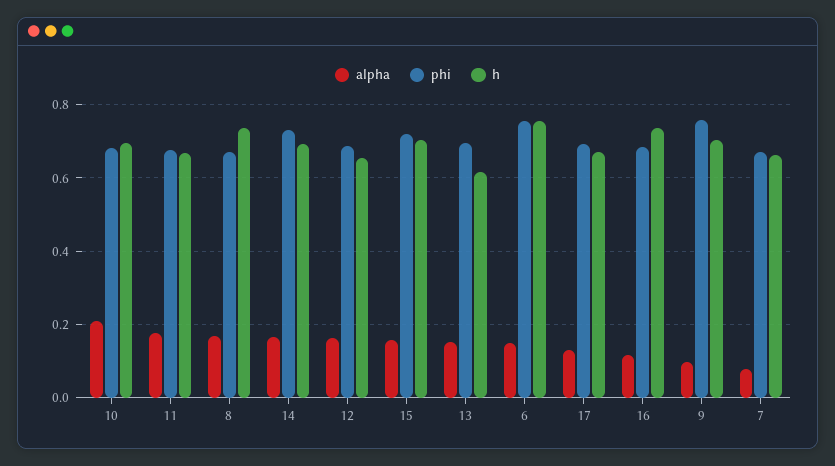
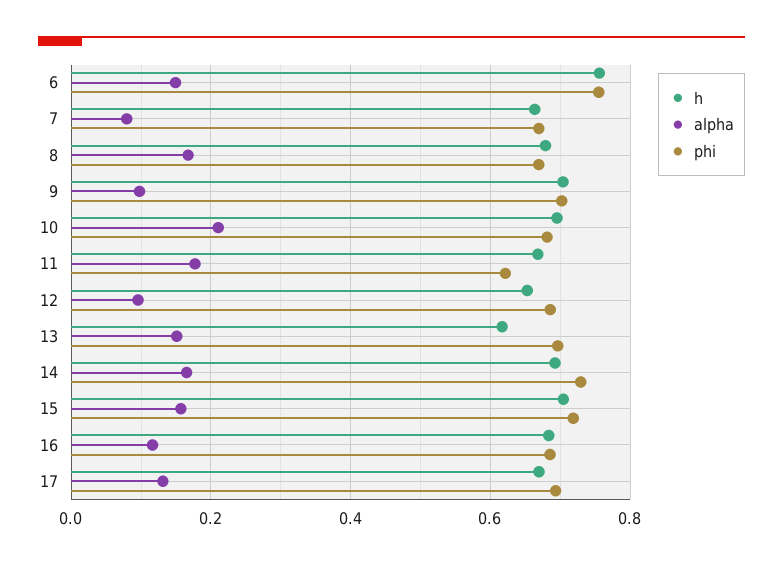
  {
    "alpha": {
      "10": 0.22,
      "11": 0.18,
      "8": 0.16,
      "14": 0.16,
-     "12": 0.16,
+     "12": 0.1,
      "15": 0.16,
      "13": 0.16,
      "6": 0.14,
      "17": 0.14,
      "16": 0.12,
      "9": 0.1,
      "7": 0.08
    },
    "phi": {
      "10": 0.68,
-     "11": 0.68,
+     "11": 0.62,
      "8": 0.66,
      "14": 0.72,
      "12": 0.68,
      "15": 0.72,
      "13": 0.7,
      "6": 0.76,
      "17": 0.7,
      "16": 0.68,
-     "9": 0.76,
+     "9": 0.7,
      "7": 0.66
    },
    "h": {
      "10": 0.7,
      "11": 0.66,
-     "8": 0.74,
+     "8": 0.68,
      "14": 0.7,
      "12": 0.66,
      "15": 0.7,
      "13": 0.62,
      "6": 0.76,
      "17": 0.66,
-     "16": 0.74,
+     "16": 0.68,
      "9": 0.7,
      "7": 0.66
    }
  }

